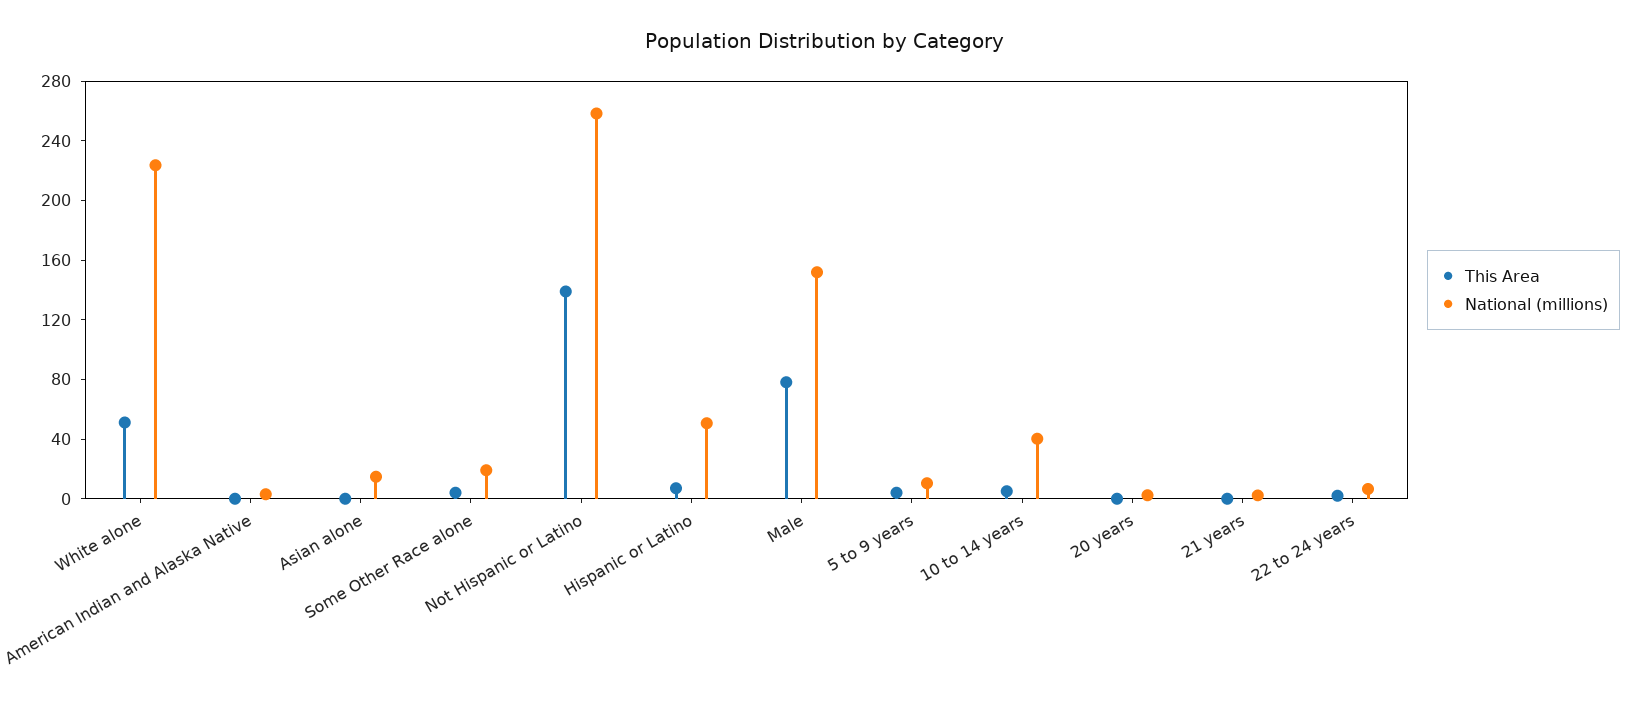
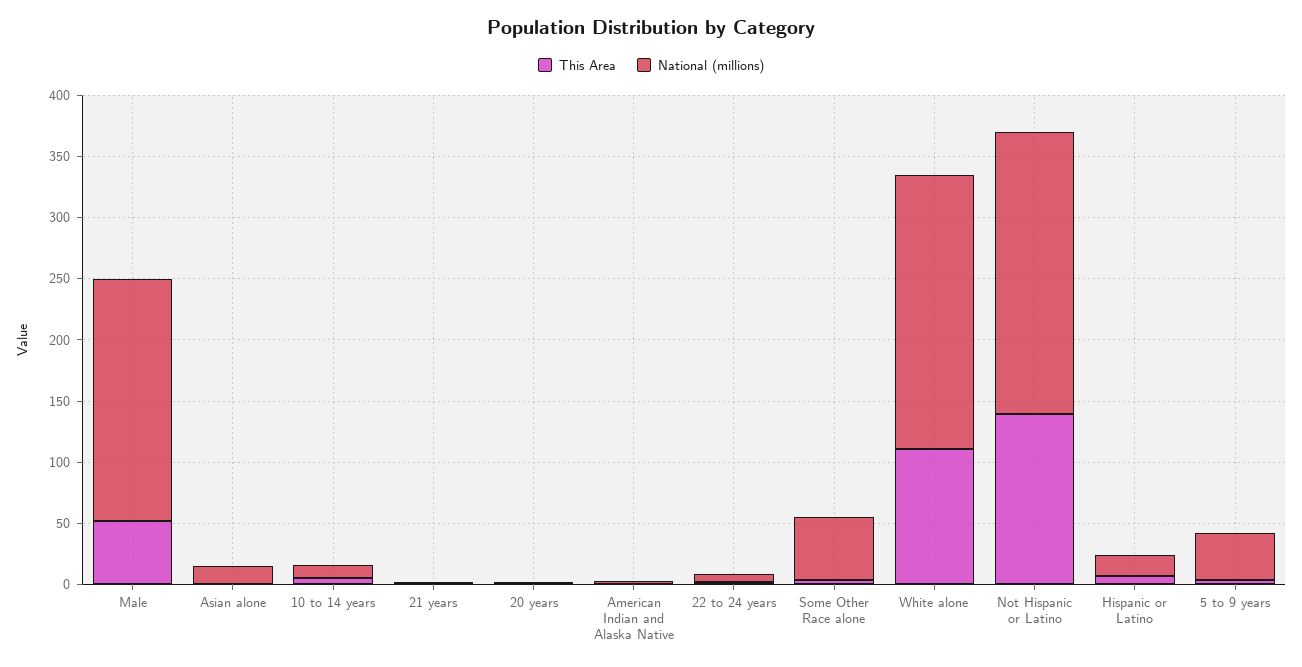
  {
    "This Area": {
-     "White alone": 50,
+     "White alone": 110,
      "American Indian and Alaska Native": 0,
      "Asian alone": 0,
      "Some Other Race alone": 0,
      "Not Hispanic or Latino": 140,
      "Hispanic or Latino": 10,
-     "Male": 80,
+     "Male": 50,
      "5 to 9 years": 0,
      "10 to 14 years": 10,
      "20 years": 0,
      "21 years": 0,
      "22 to 24 years": 0
    },
    "National (millions)": {
      "White alone": 220,
      "American Indian and Alaska Native": 0,
      "Asian alone": 10,
-     "Some Other Race alone": 20,
+     "Some Other Race alone": 50,
-     "Not Hispanic or Latino": 260,
+     "Not Hispanic or Latino": 230,
-     "Hispanic or Latino": 50,
+     "Hispanic or Latino": 20,
-     "Male": 150,
+     "Male": 200,
-     "5 to 9 years": 10,
+     "5 to 9 years": 40,
-     "10 to 14 years": 40,
+     "10 to 14 years": 10,
      "20 years": 0,
      "21 years": 0,
      "22 to 24 years": 10
    }
  }

